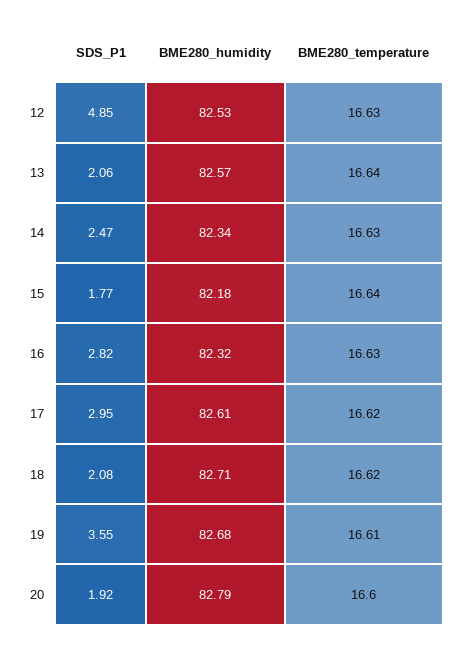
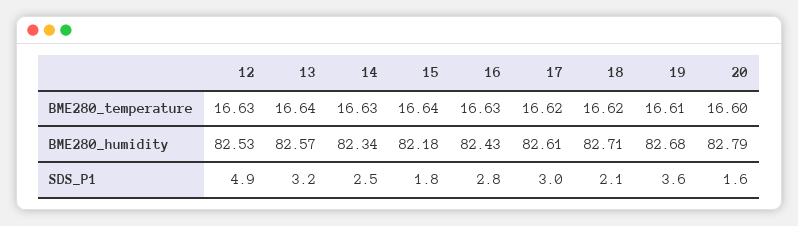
  {
    "SDS_P1": {
      "12": 4.85,
-     "13": 2.06,
+     "13": 3.2,
      "14": 2.47,
      "15": 1.77,
      "16": 2.82,
      "17": 2.95,
      "18": 2.08,
      "19": 3.55,
-     "20": 1.92
+     "20": 1.6
    },
    "BME280_humidity": {
      "12": 82.53,
      "13": 82.57,
      "14": 82.34,
      "15": 82.18,
-     "16": 82.32,
+     "16": 82.43,
      "17": 82.61,
      "18": 82.71,
      "19": 82.68,
      "20": 82.79
    },
    "BME280_temperature": {
      "12": 16.63,
      "13": 16.64,
      "14": 16.63,
      "15": 16.64,
      "16": 16.63,
      "17": 16.62,
      "18": 16.62,
      "19": 16.61,
      "20": 16.6
    }
  }

